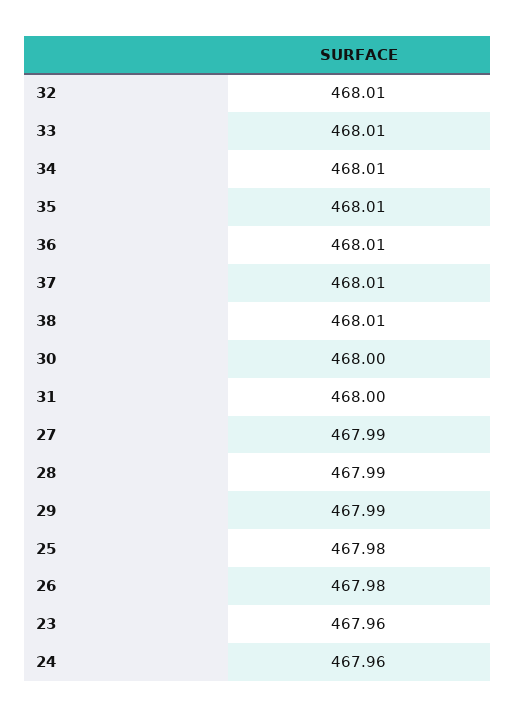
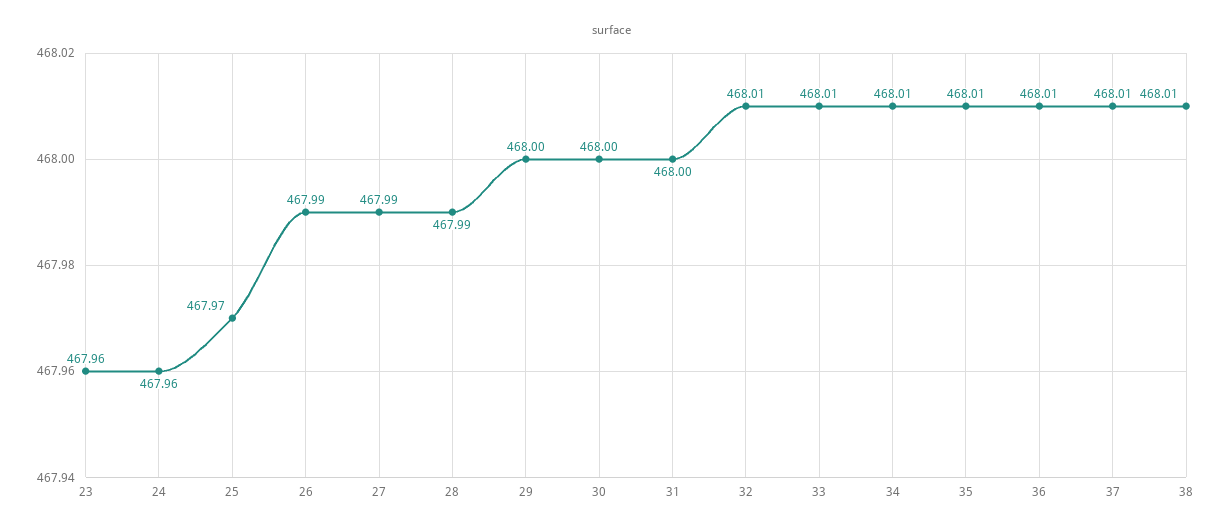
  {
    "32": 468.01,
    "33": 468.01,
    "34": 468.01,
    "35": 468.01,
    "36": 468.01,
    "37": 468.01,
    "38": 468.01,
    "30": 468,
    "31": 468,
    "27": 467.99,
    "28": 467.99,
-   "29": 467.99,
+   "29": 468,
-   "25": 467.98,
+   "25": 467.97,
-   "26": 467.98,
+   "26": 467.99,
    "23": 467.96,
    "24": 467.96
  }

